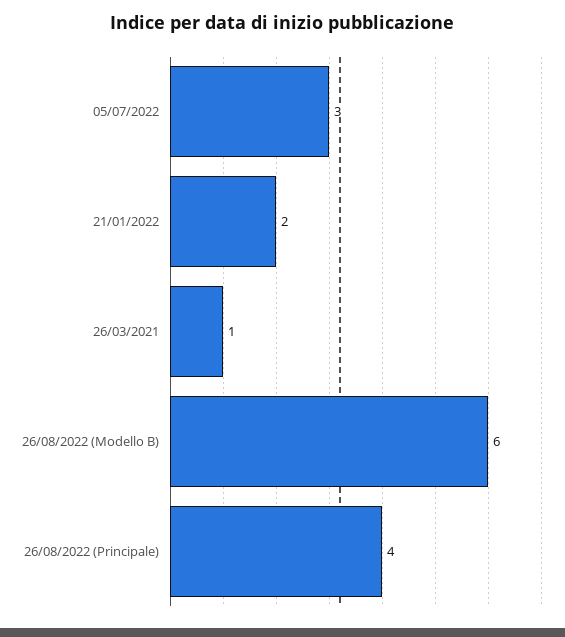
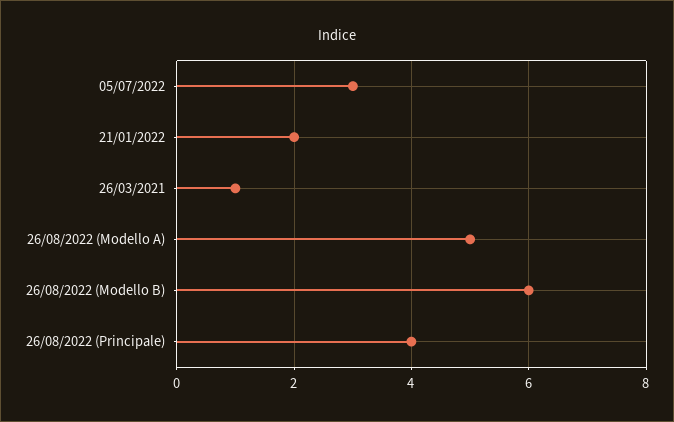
  {
    "05/07/2022": 3,
    "21/01/2022": 2,
    "26/03/2021": 1,
    "26/08/2022 (Modello B)": 6,
-   "26/08/2022 (Principale)": 4
+   "26/08/2022 (Principale)": 4,
+   "26/08/2022 (Modello A)": 5
  }

